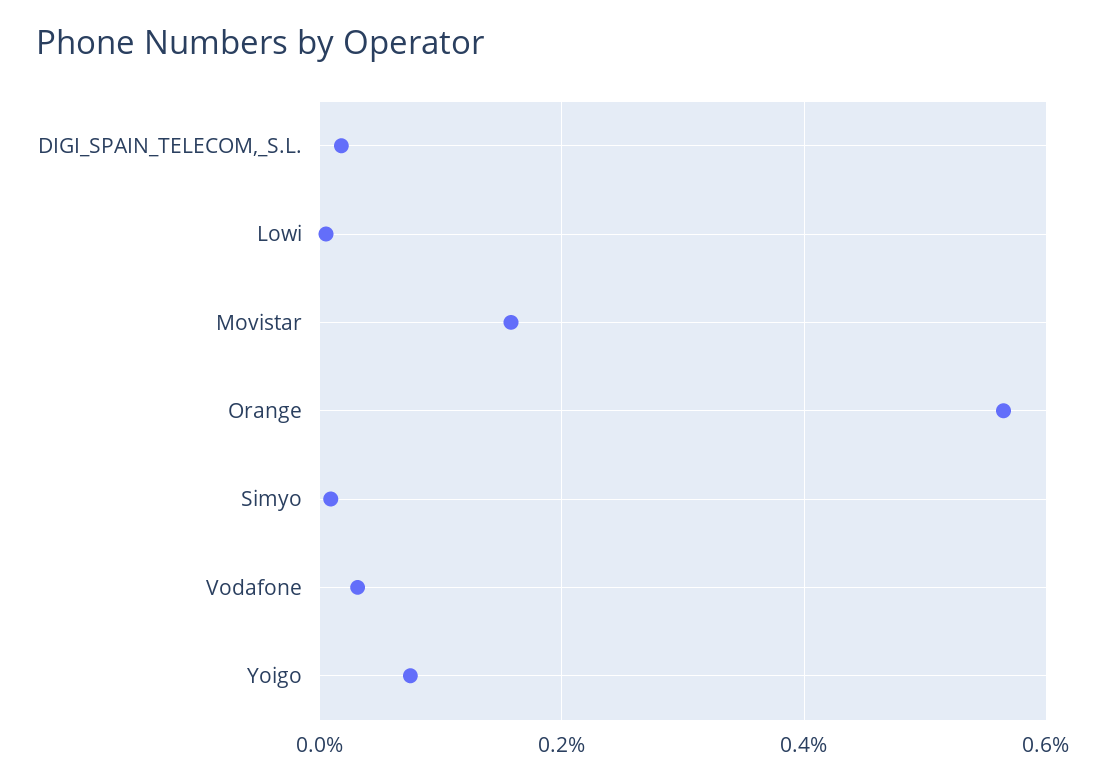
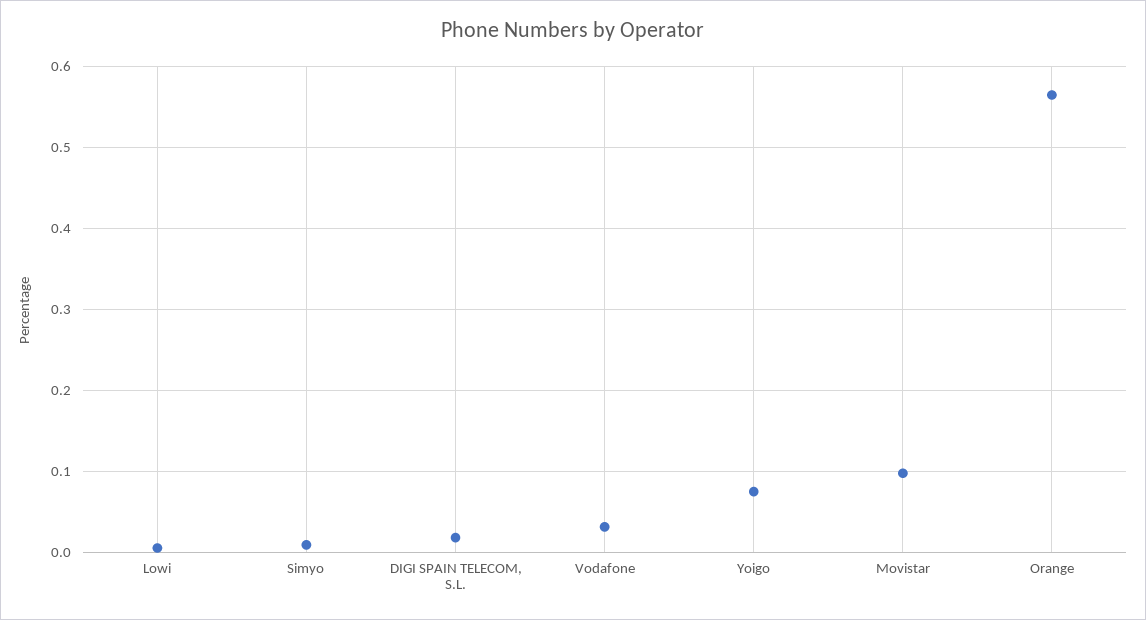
  {
    "DIGI_SPAIN_TELECOM,_S.L.": 0.02,
    "Lowi": 0.01,
-   "Movistar": 0.16,
+   "Movistar": 0.1,
    "Orange": 0.56,
    "Simyo": 0.01,
    "Vodafone": 0.03,
    "Yoigo": 0.07
  }

